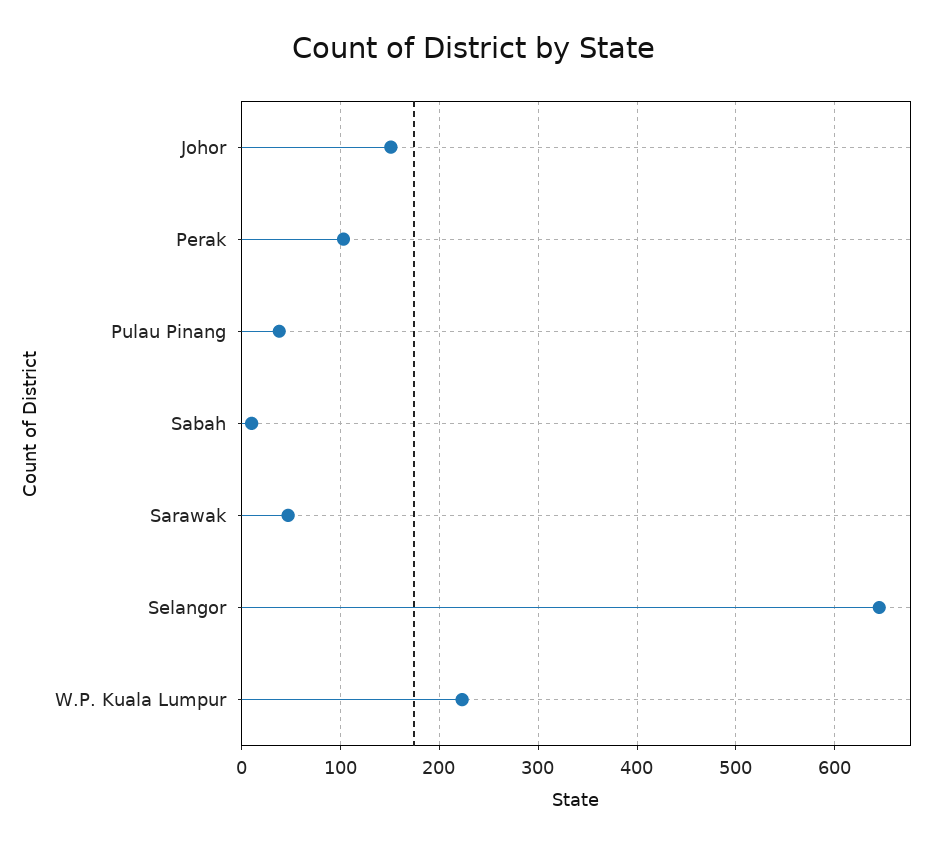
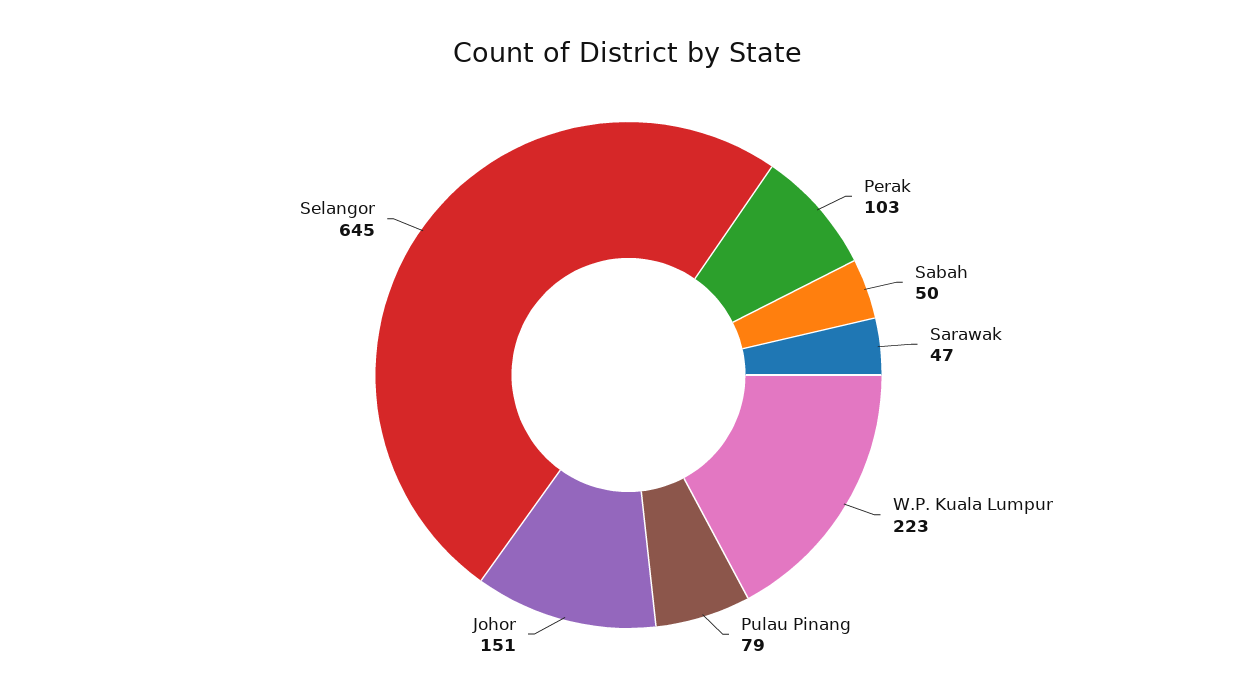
  {
    "Johor": 151,
    "Perak": 103,
-   "Pulau Pinang": 40,
+   "Pulau Pinang": 79,
-   "Sabah": 10,
+   "Sabah": 50,
    "Sarawak": 47,
    "Selangor": 645,
    "W.P. Kuala Lumpur": 223
  }

